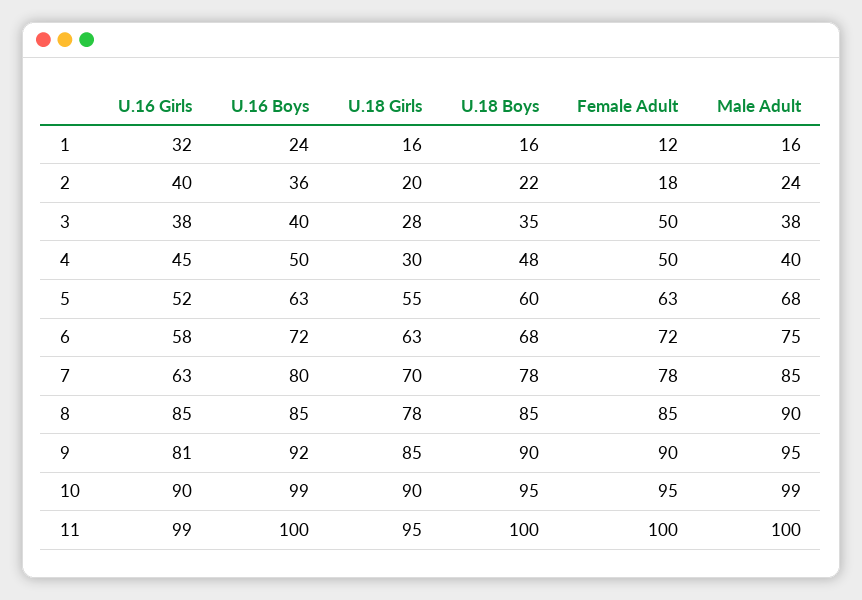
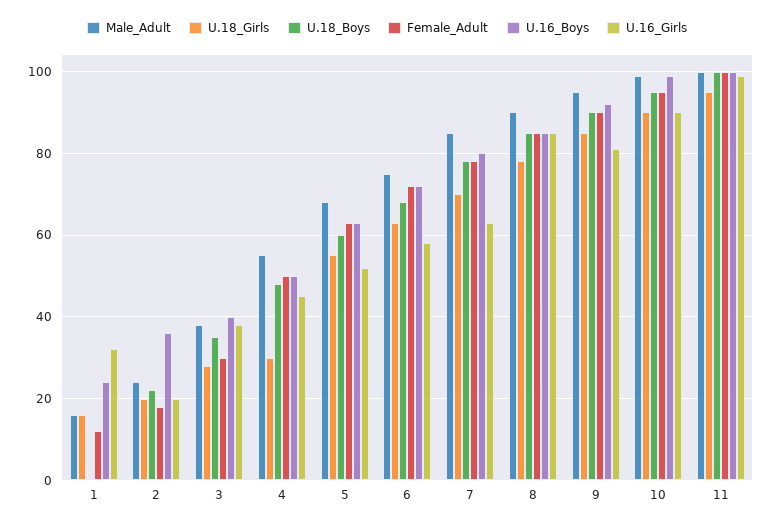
  {
    "U.16 Girls": {
      "1": 32,
-     "2": 40,
+     "2": 20,
      "3": 38,
      "4": 45,
      "5": 52,
      "6": 58,
      "7": 63,
      "8": 85,
      "9": 81,
      "10": 90,
      "11": 99
    },
    "U.16 Boys": {
      "1": 24,
      "2": 36,
      "3": 40,
      "4": 50,
      "5": 63,
      "6": 72,
      "7": 80,
      "8": 85,
      "9": 92,
      "10": 99,
      "11": 100
    },
    "U.18 Girls": {
      "1": 16,
      "2": 20,
      "3": 28,
      "4": 30,
      "5": 55,
      "6": 63,
      "7": 70,
      "8": 78,
      "9": 85,
      "10": 90,
      "11": 95
    },
    "U.18 Boys": {
-     "1": 16,
+     "1": 0,
      "2": 22,
      "3": 35,
      "4": 48,
      "5": 60,
      "6": 68,
      "7": 78,
      "8": 85,
      "9": 90,
      "10": 95,
      "11": 100
    },
    "Female Adult": {
      "1": 12,
      "2": 18,
-     "3": 50,
+     "3": 30,
      "4": 50,
      "5": 63,
      "6": 72,
      "7": 78,
      "8": 85,
      "9": 90,
      "10": 95,
      "11": 100
    },
    "Male Adult": {
      "1": 16,
      "2": 24,
      "3": 38,
-     "4": 40,
+     "4": 55,
      "5": 68,
      "6": 75,
      "7": 85,
      "8": 90,
      "9": 95,
      "10": 99,
      "11": 100
    }
  }

